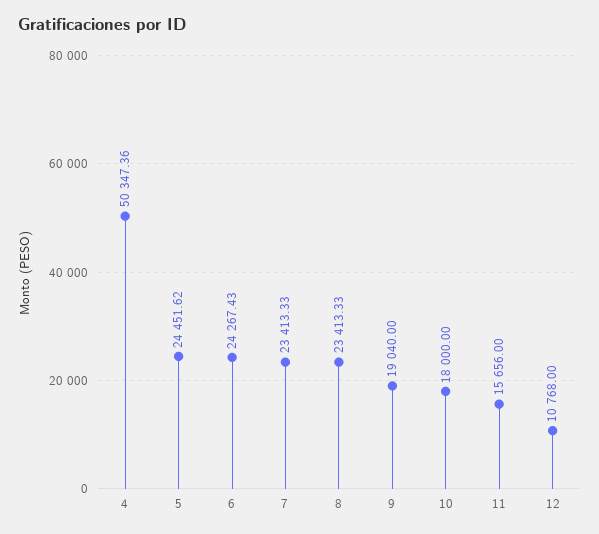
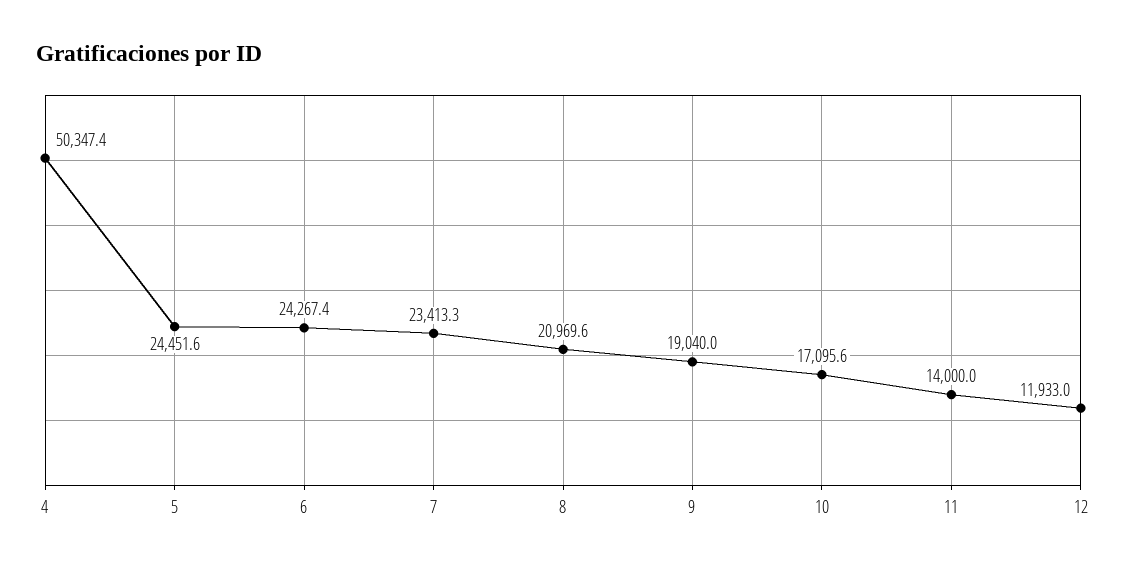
  {
    "4": 50347.36,
    "5": 24451.62,
    "6": 24267.43,
    "7": 23413.33,
-   "8": 23413.33,
+   "8": 20969.6,
    "9": 19040,
-   "10": 18000,
+   "10": 17095.6,
-   "11": 15656,
+   "11": 14000,
-   "12": 10768
+   "12": 11933
  }

